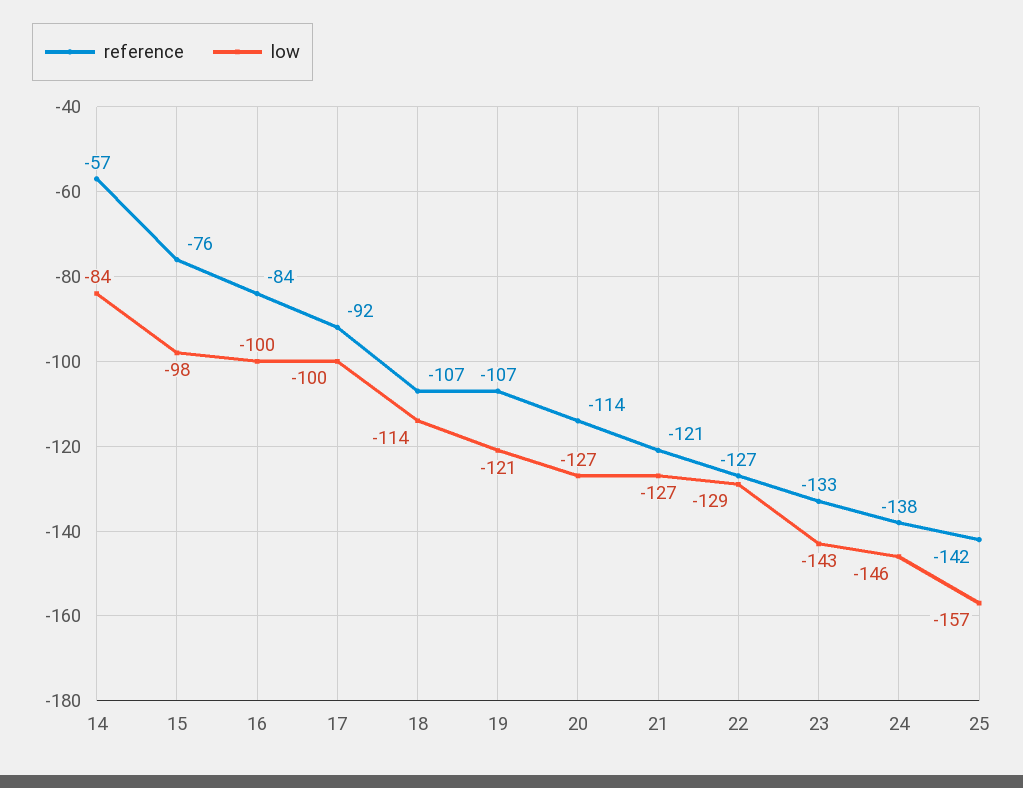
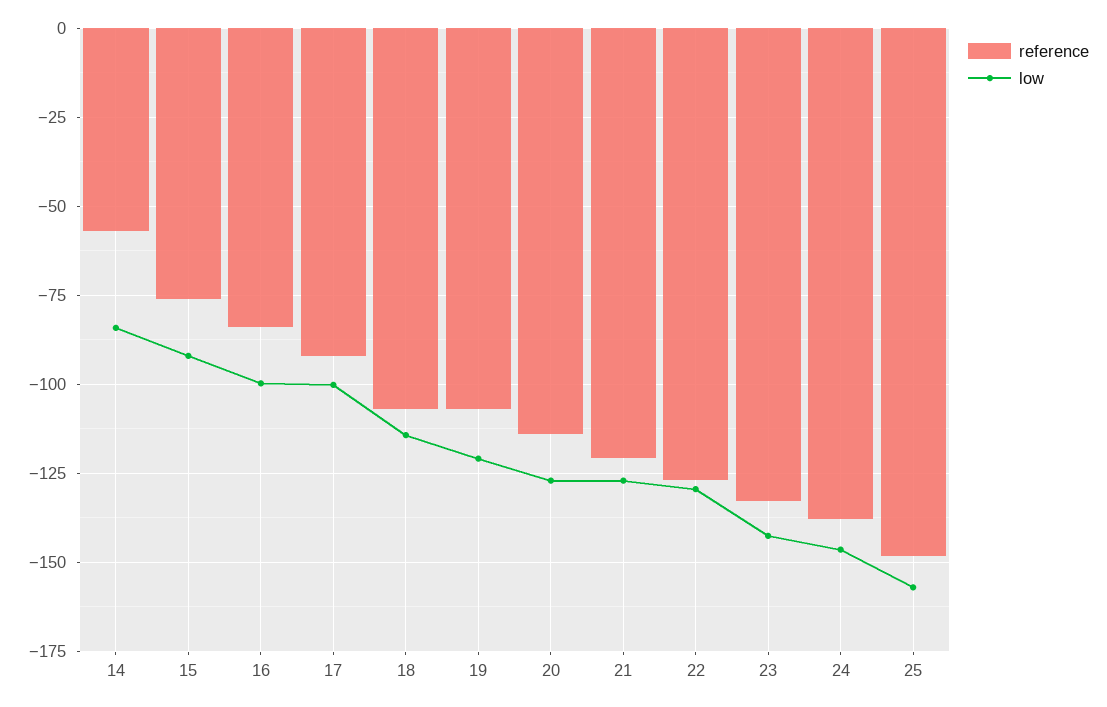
  {
    "reference": {
      "14": -57,
      "15": -76,
      "16": -84,
      "17": -92,
      "18": -107,
      "19": -107,
      "20": -114,
      "21": -121,
      "22": -127,
      "23": -133,
      "24": -138,
-     "25": -142
+     "25": -147.5
    },
    "low": {
      "14": -84,
-     "15": -98,
+     "15": -92.5,
      "16": -100,
      "17": -100,
      "18": -114,
      "19": -121,
      "20": -127,
      "21": -127,
      "22": -129,
      "23": -143,
      "24": -146,
      "25": -157
    }
  }

